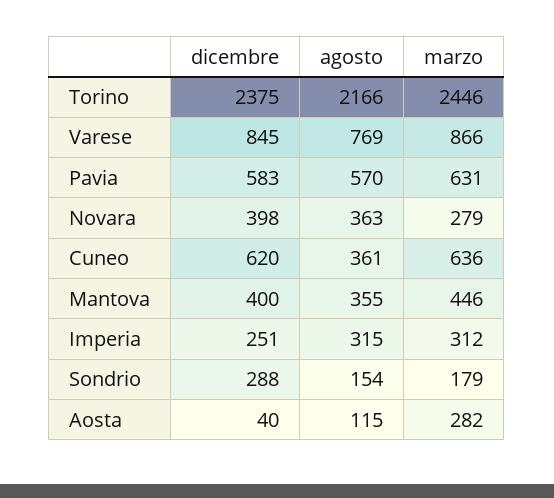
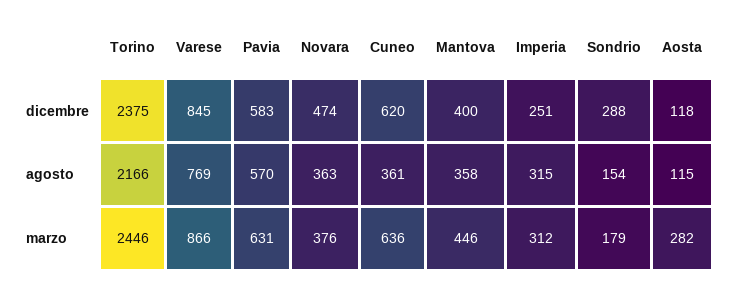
  {
    "dicembre": {
      "Torino": 2375,
      "Varese": 845,
      "Pavia": 583,
-     "Novara": 398,
+     "Novara": 474,
      "Cuneo": 620,
      "Mantova": 400,
      "Imperia": 251,
      "Sondrio": 288,
-     "Aosta": 40
+     "Aosta": 118
    },
    "agosto": {
      "Torino": 2166,
      "Varese": 769,
      "Pavia": 570,
      "Novara": 363,
      "Cuneo": 361,
-     "Mantova": 355,
+     "Mantova": 358,
      "Imperia": 315,
      "Sondrio": 154,
      "Aosta": 115
    },
    "marzo": {
      "Torino": 2446,
      "Varese": 866,
      "Pavia": 631,
-     "Novara": 279,
+     "Novara": 376,
      "Cuneo": 636,
      "Mantova": 446,
      "Imperia": 312,
      "Sondrio": 179,
      "Aosta": 282
    }
  }

